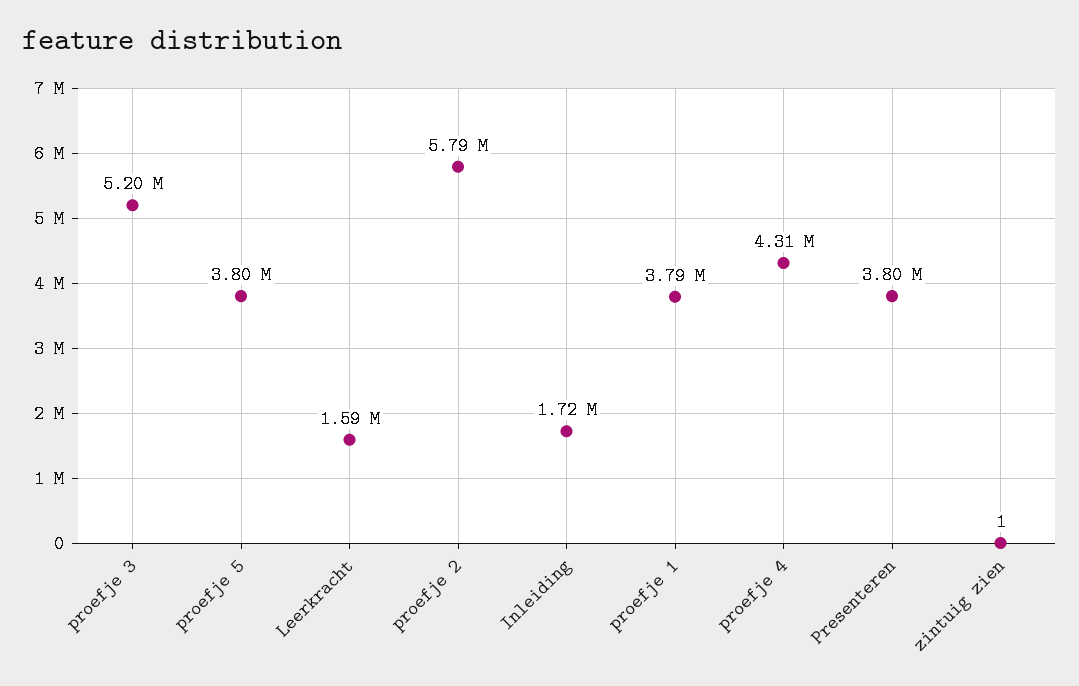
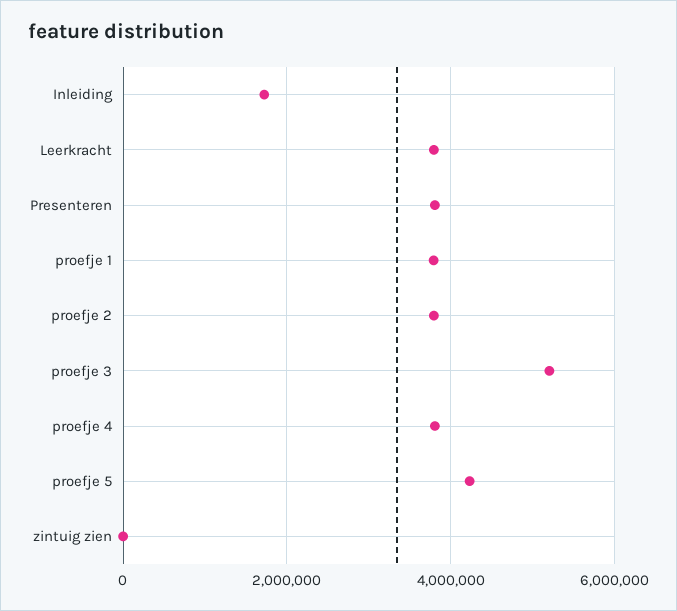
  {
    "proefje 3": 5200000,
-   "proefje 5": 3800000,
+   "proefje 5": 4200000,
-   "Leerkracht": 1590000,
+   "Leerkracht": 3800000,
-   "proefje 2": 5790000,
+   "proefje 2": 3800000,
    "Inleiding": 1720000,
    "proefje 1": 3790000,
-   "proefje 4": 4310000,
+   "proefje 4": 3800000,
    "Presenteren": 3800000,
    "zintuig zien": 1
  }

